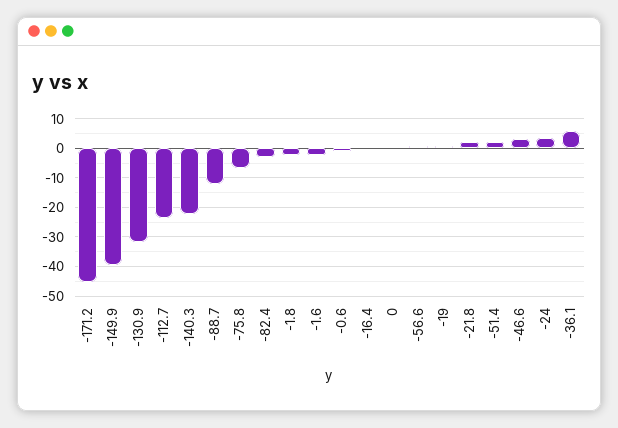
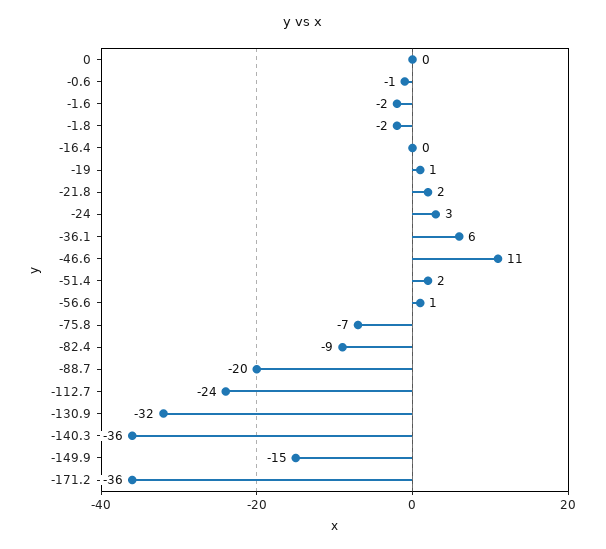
  {
-   "-171.2": -45,
+   "-171.2": -36,
-   "-149.9": -40,
+   "-149.9": -15,
    "-130.9": -32,
    "-112.7": -24,
-   "-140.3": -22.5,
+   "-140.3": -36,
-   "-88.7": -12.5,
+   "-88.7": -20,
    "-75.8": -7,
-   "-82.4": -2.5,
+   "-82.4": -9,
    "-1.8": -2,
    "-1.6": -2,
    "-0.6": -1,
    "-16.4": 0,
    "0": 0,
    "-56.6": 1,
    "-19": 1,
    "-21.8": 2,
    "-51.4": 2,
-   "-46.6": 2.5,
+   "-46.6": 11,
    "-24": 3,
    "-36.1": 6
  }

